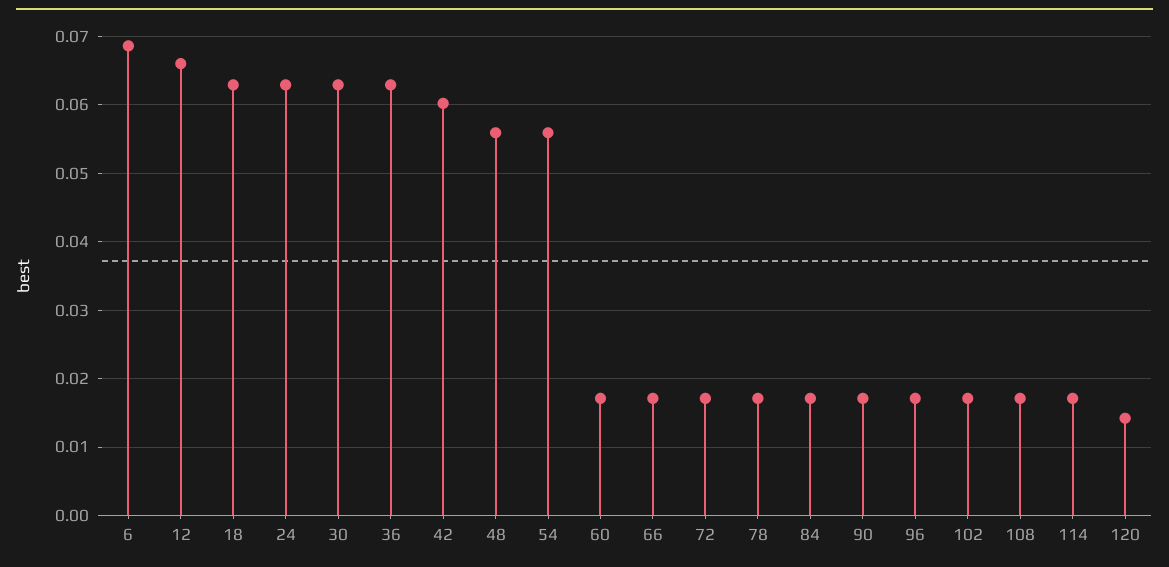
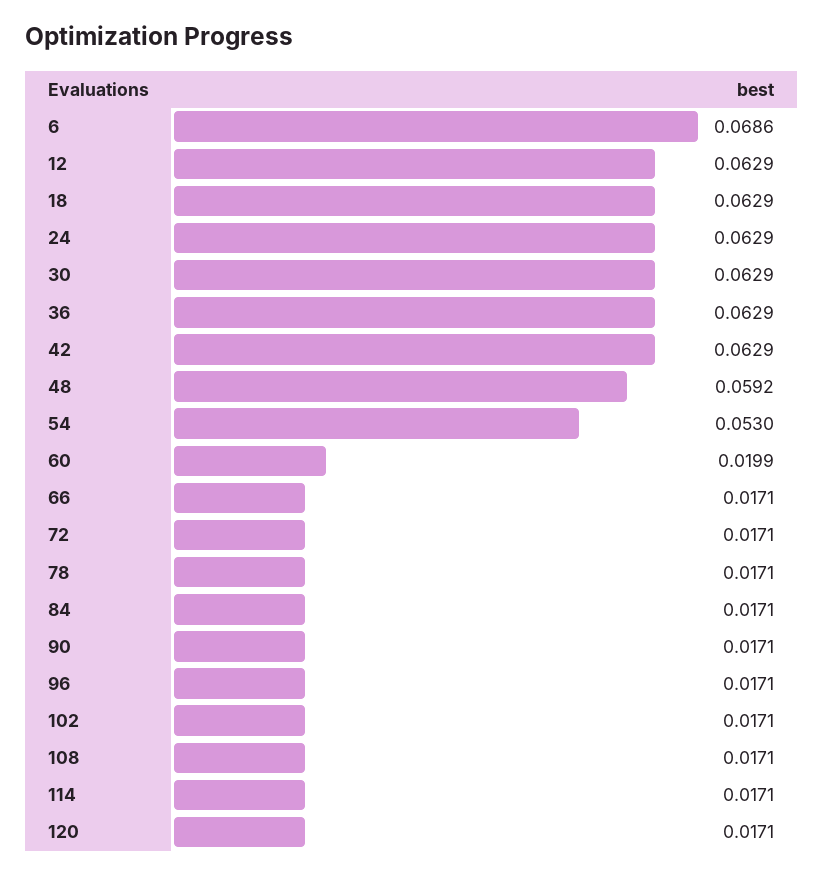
  {
    "6": 0.0686,
-   "12": 0.066,
+   "12": 0.0629,
    "18": 0.0629,
    "24": 0.0629,
    "30": 0.0629,
    "36": 0.0629,
-   "42": 0.06,
+   "42": 0.0629,
-   "48": 0.056,
+   "48": 0.0592,
-   "54": 0.056,
+   "54": 0.053,
-   "60": 0.017,
+   "60": 0.0199,
    "66": 0.0171,
    "72": 0.0171,
    "78": 0.0171,
    "84": 0.0171,
    "90": 0.0171,
    "96": 0.0171,
    "102": 0.0171,
    "108": 0.0171,
    "114": 0.0171,
-   "120": 0.014
+   "120": 0.0171
  }

